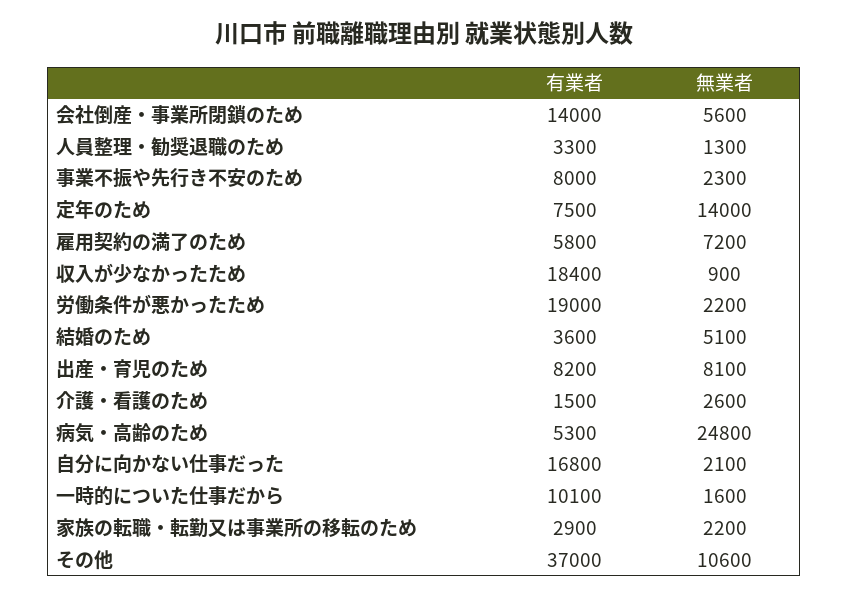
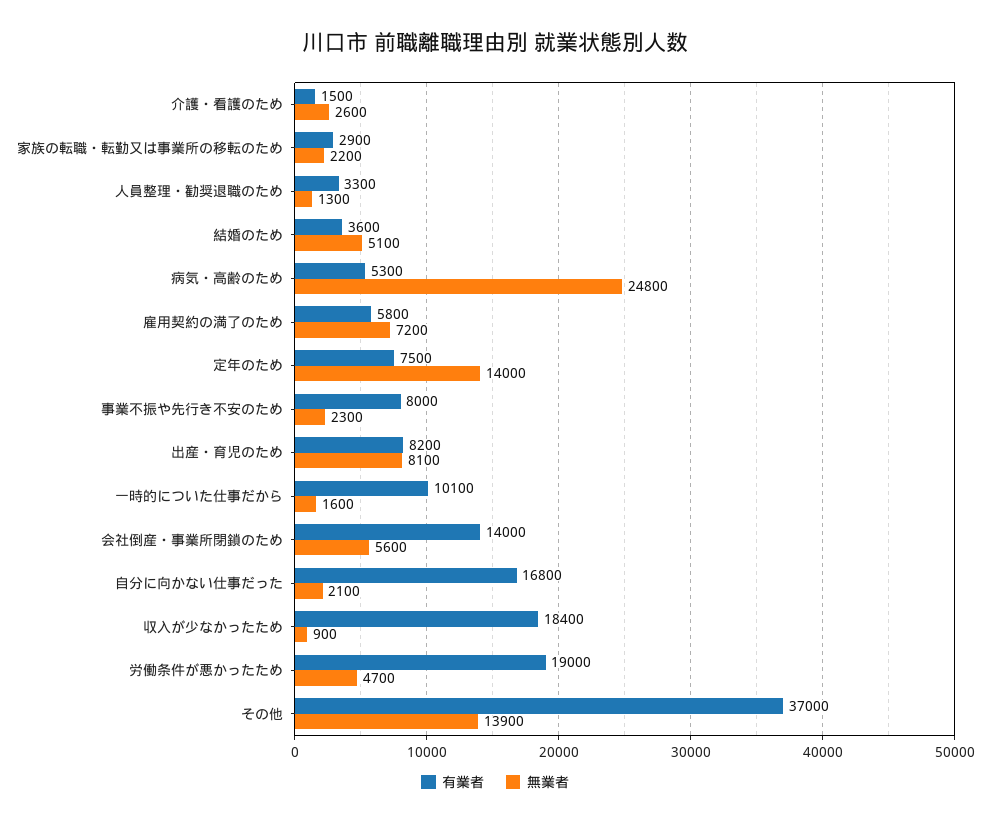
  {
    "有業者": {
      "会社倒産・事業所閉鎖のため": 14000,
      "人員整理・勧奨退職のため": 3300,
      "事業不振や先行き不安のため": 8000,
      "定年のため": 7500,
      "雇用契約の満了のため": 5800,
      "収入が少なかったため": 18400,
      "労働条件が悪かったため": 19000,
      "結婚のため": 3600,
      "出産・育児のため": 8200,
      "介護・看護のため": 1500,
      "病気・高齢のため": 5300,
      "自分に向かない仕事だった": 16800,
      "一時的についた仕事だから": 10100,
      "家族の転職・転勤又は事業所の移転のため": 2900,
      "その他": 37000
    },
    "無業者": {
      "会社倒産・事業所閉鎖のため": 5600,
      "人員整理・勧奨退職のため": 1300,
      "事業不振や先行き不安のため": 2300,
      "定年のため": 14000,
      "雇用契約の満了のため": 7200,
      "収入が少なかったため": 900,
-     "労働条件が悪かったため": 2200,
+     "労働条件が悪かったため": 4700,
      "結婚のため": 5100,
      "出産・育児のため": 8100,
      "介護・看護のため": 2600,
      "病気・高齢のため": 24800,
      "自分に向かない仕事だった": 2100,
      "一時的についた仕事だから": 1600,
      "家族の転職・転勤又は事業所の移転のため": 2200,
-     "その他": 10600
+     "その他": 13900
    }
  }

